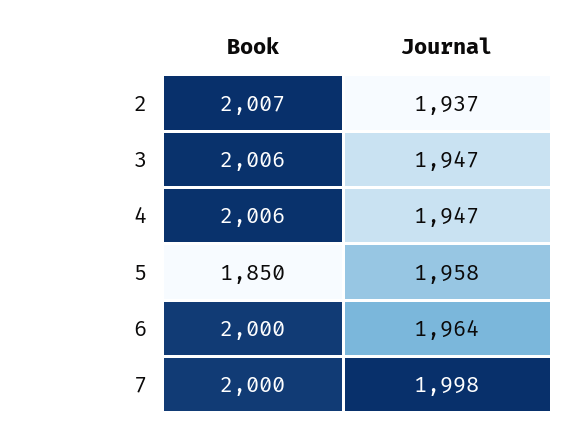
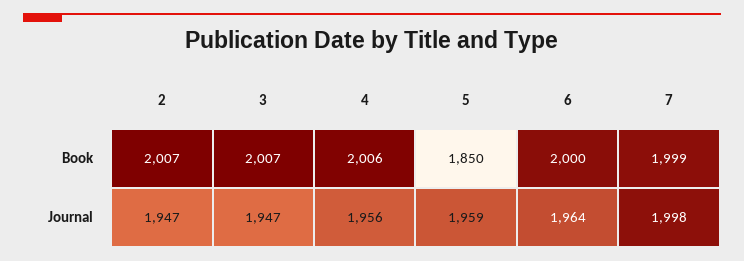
  {
    "Book": {
      "2": 2007,
-     "3": 2006,
+     "3": 2007,
      "4": 2006,
      "5": 1850,
      "6": 2000,
-     "7": 2000
+     "7": 1999
    },
    "Journal": {
-     "2": 1937,
+     "2": 1947,
      "3": 1947,
-     "4": 1947,
+     "4": 1956,
-     "5": 1958,
+     "5": 1959,
      "6": 1964,
      "7": 1998
    }
  }

